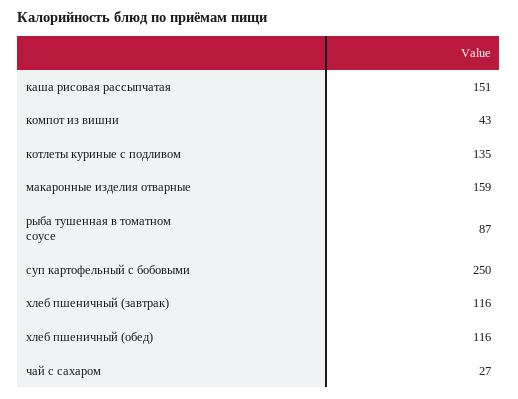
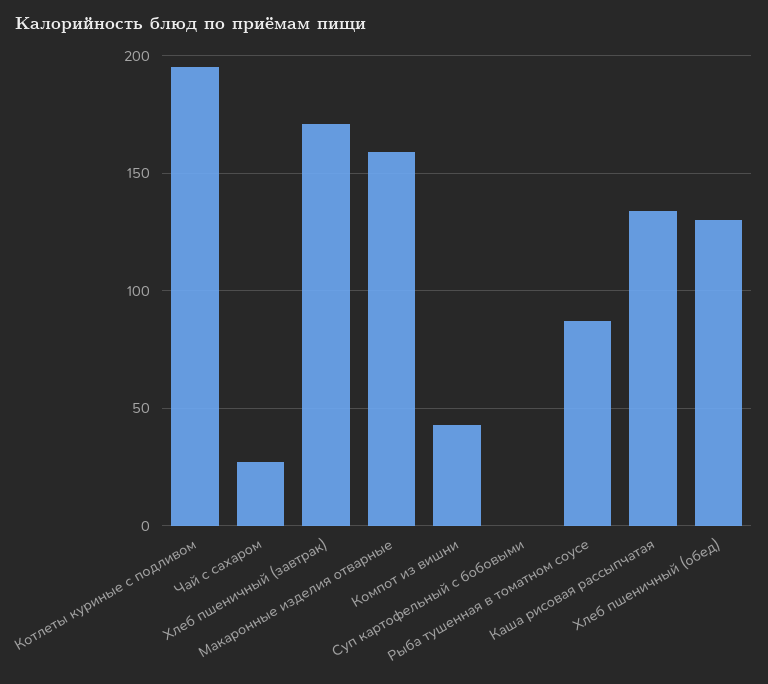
  {
-   "каша рисовая рассыпчатая": 151,
+   "каша рисовая рассыпчатая": 135,
    "компот из вишни": 43,
-   "котлеты куриные с подливом": 135,
+   "котлеты куриные с подливом": 195,
    "макаронные изделия отварные": 159,
    "рыба тушенная в томатном соусе": 87,
-   "суп картофельный с бобовыми": 250,
+   "суп картофельный с бобовыми": 0,
-   "хлеб пшеничный (завтрак)": 116,
+   "хлеб пшеничный (завтрак)": 170,
-   "хлеб пшеничный (обед)": 116,
+   "хлеб пшеничный (обед)": 130,
    "чай с сахаром": 27
  }

